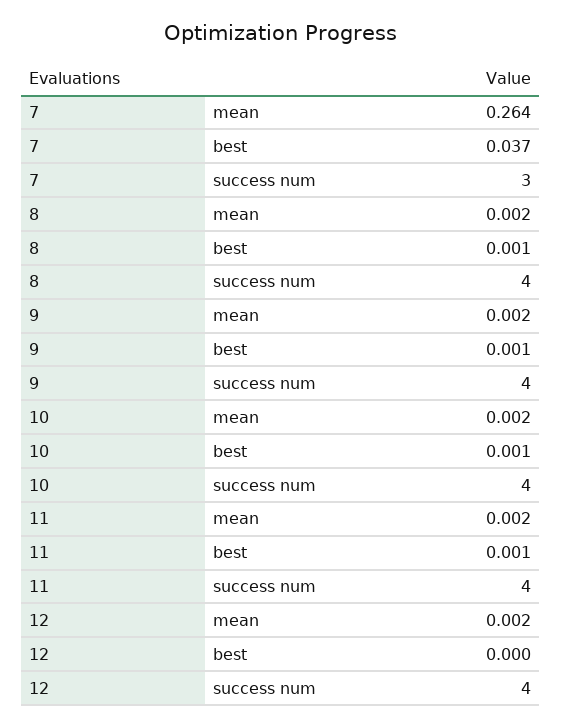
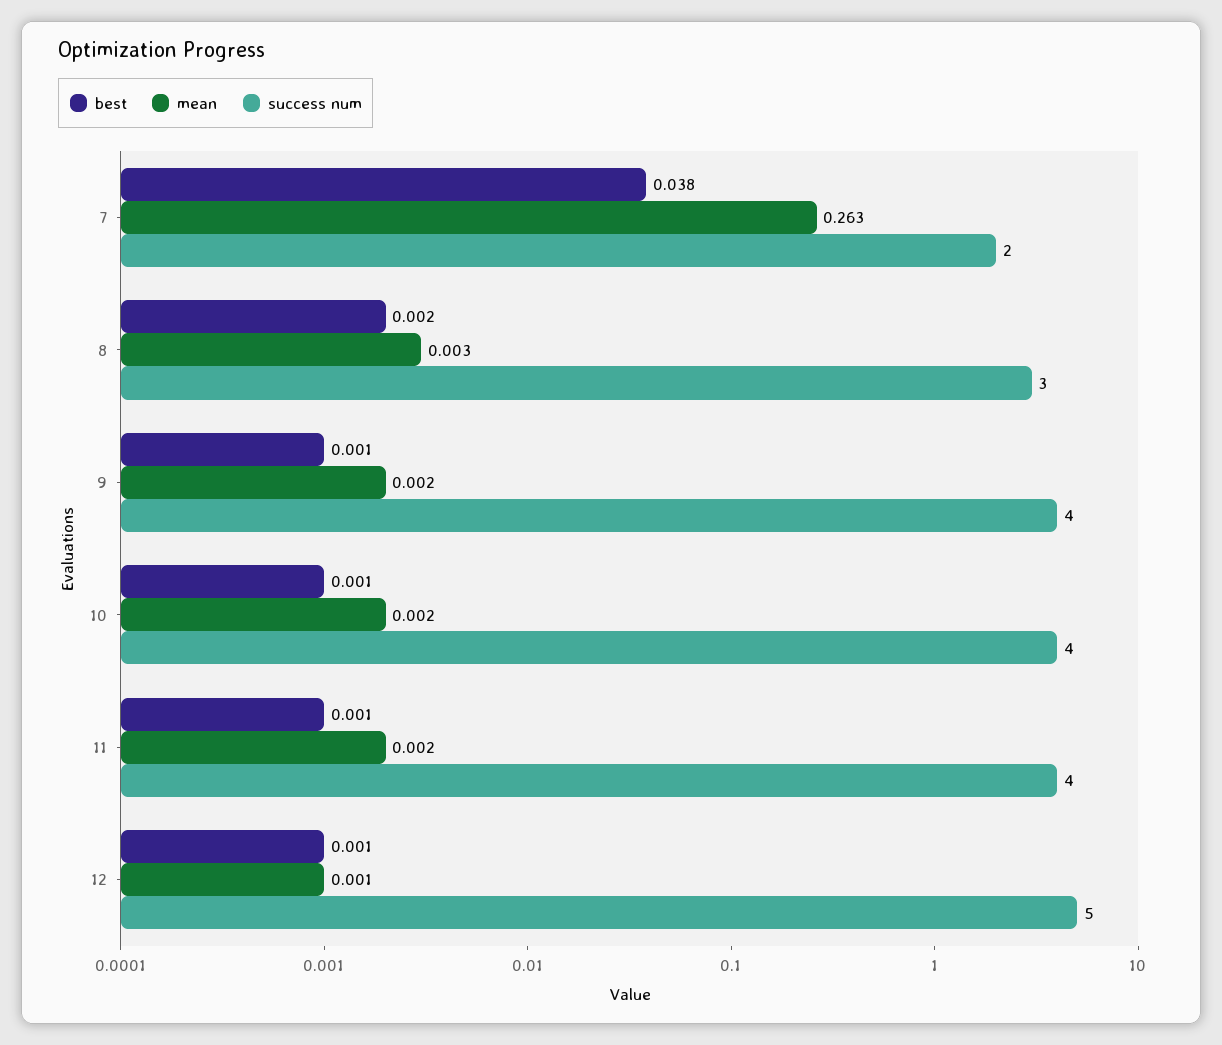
  {
    "mean": {
-     "7": 0.264,
+     "7": 0.263,
-     "8": 0.002,
+     "8": 0.003,
      "9": 0.002,
      "10": 0.002,
      "11": 0.002,
-     "12": 0.002
+     "12": 0.001
    },
    "best": {
-     "7": 0.037,
+     "7": 0.038,
-     "8": 0.001,
+     "8": 0.002,
      "9": 0.001,
      "10": 0.001,
      "11": 0.001,
-     "12": 0
+     "12": 0.001
    },
    "success num": {
-     "7": 3,
+     "7": 2,
-     "8": 4,
+     "8": 3,
      "9": 4,
      "10": 4,
      "11": 4,
-     "12": 4
+     "12": 5
    }
  }

